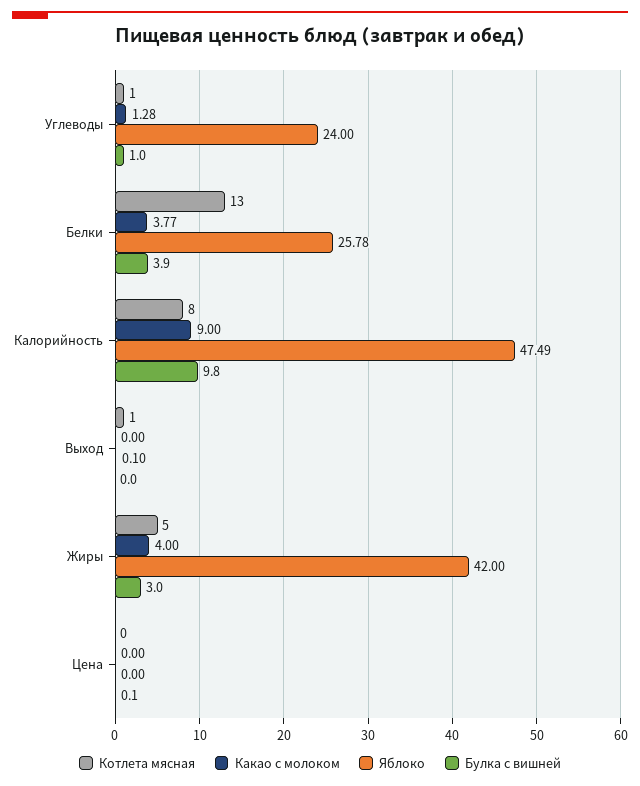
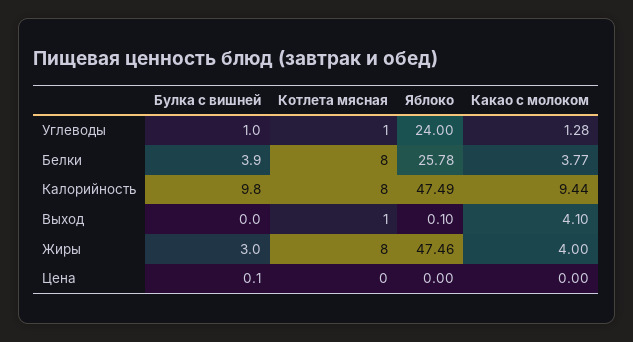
  {
    "Котлета мясная": {
      "Углеводы": 1,
-     "Белки": 13,
+     "Белки": 8,
      "Калорийность": 8,
      "Выход": 1,
-     "Жиры": 5,
+     "Жиры": 8,
      "Цена": 0
    },
    "Какао с молоком": {
      "Углеводы": 1.28,
      "Белки": 3.77,
-     "Калорийность": 9,
+     "Калорийность": 9.44,
-     "Выход": 0,
+     "Выход": 4.1,
      "Жиры": 4,
      "Цена": 0
    },
    "Яблоко": {
      "Углеводы": 24,
      "Белки": 25.78,
      "Калорийность": 47.49,
      "Выход": 0.1,
-     "Жиры": 42,
+     "Жиры": 47.46,
      "Цена": 0
    },
    "Булка с вишней": {
      "Углеводы": 1,
      "Белки": 3.9,
      "Калорийность": 9.8,
      "Выход": 0,
      "Жиры": 3,
      "Цена": 0.1
    }
  }

